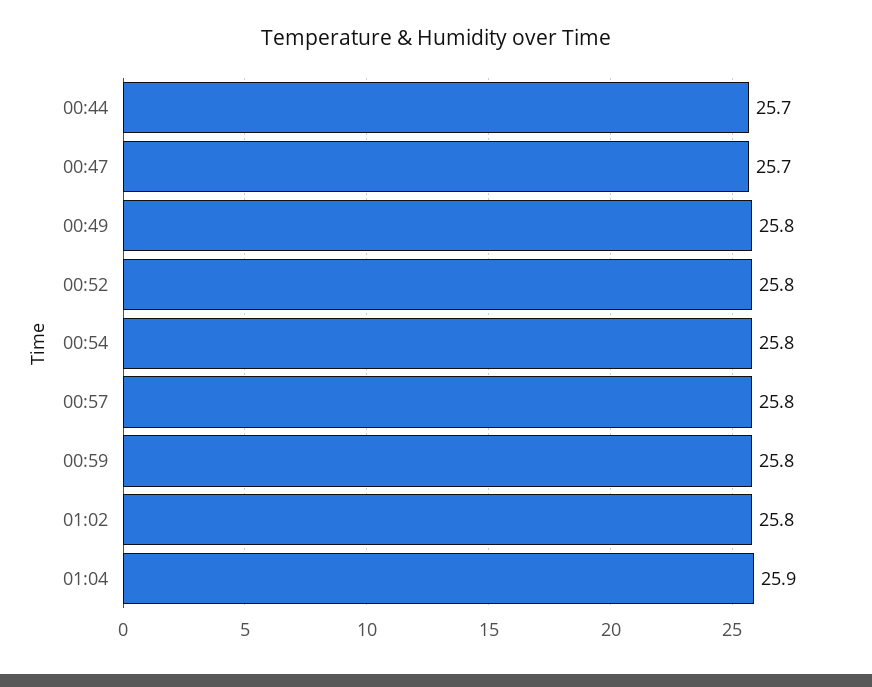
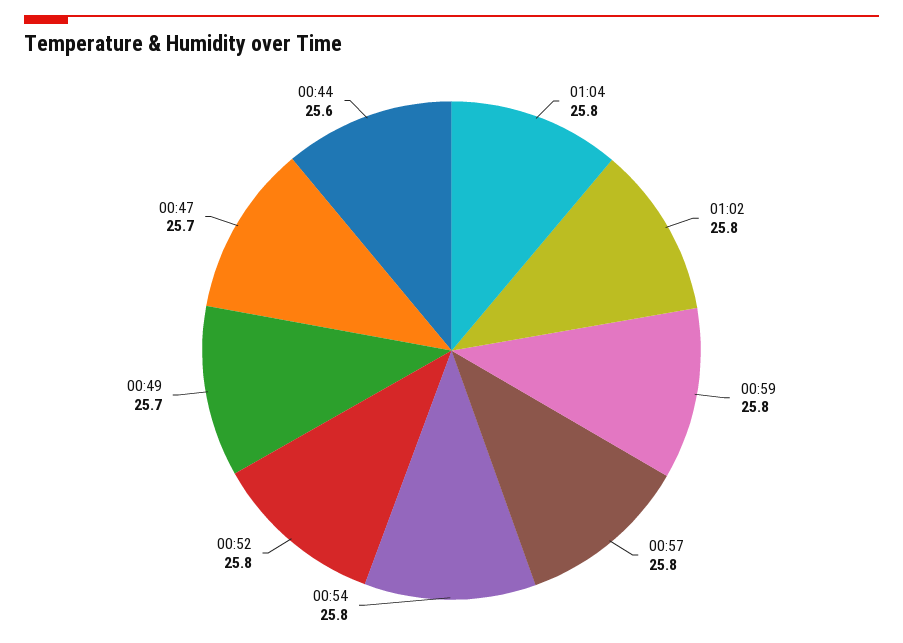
  {
-   "00:44": 25.7,
+   "00:44": 25.6,
    "00:47": 25.7,
-   "00:49": 25.8,
+   "00:49": 25.7,
    "00:52": 25.8,
    "00:54": 25.8,
    "00:57": 25.8,
    "00:59": 25.8,
    "01:02": 25.8,
-   "01:04": 25.9
+   "01:04": 25.8
  }

